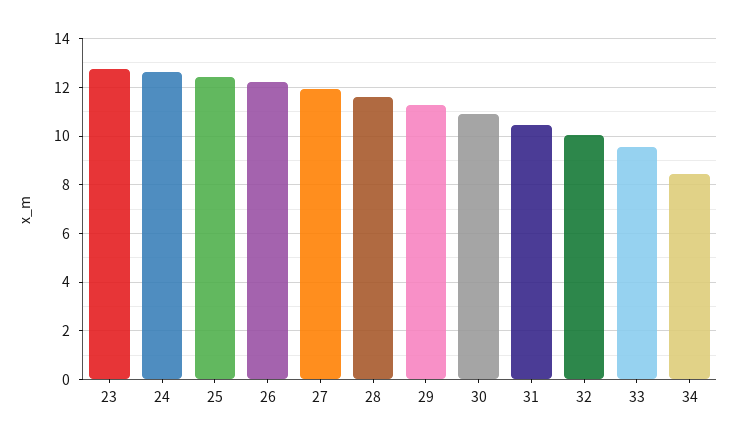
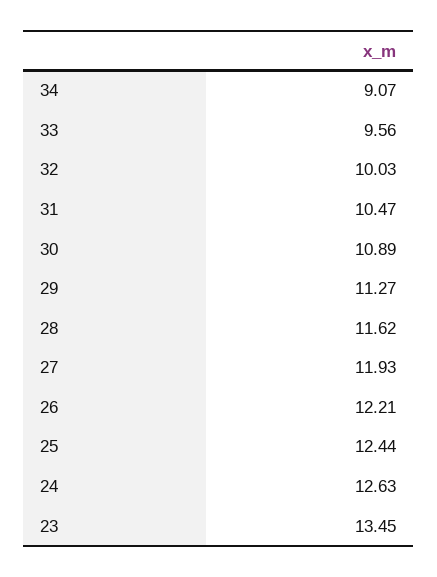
  {
-   "23": 12.75,
+   "23": 13.45,
    "24": 12.63,
    "25": 12.44,
    "26": 12.21,
    "27": 11.93,
    "28": 11.62,
    "29": 11.27,
    "30": 10.89,
    "31": 10.47,
    "32": 10.03,
    "33": 9.56,
-   "34": 8.5
+   "34": 9.07
  }

